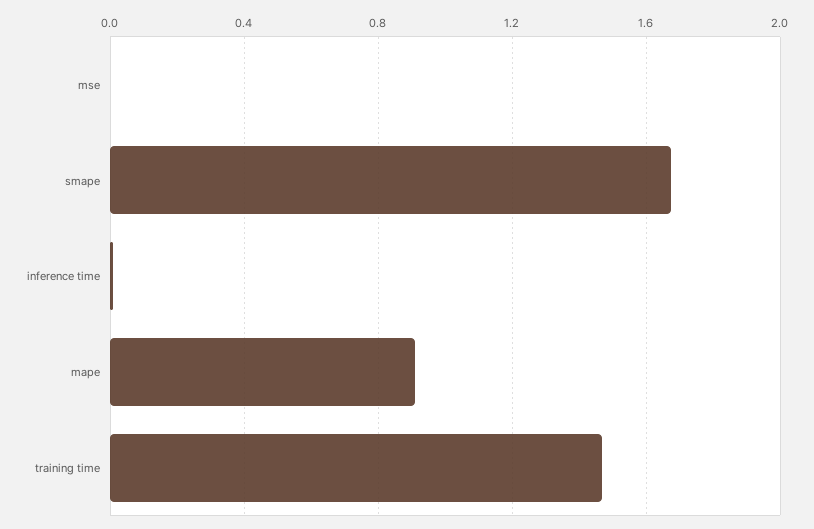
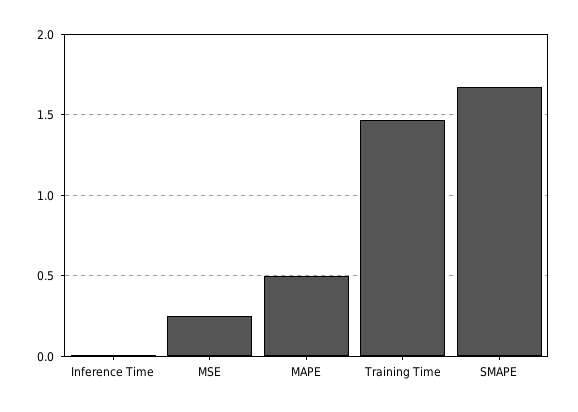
  {
-   "mse": 0,
+   "mse": 0.25,
    "smape": 1.65,
    "inference time": 0,
-   "mape": 0.9,
+   "mape": 0.5,
    "training time": 1.45
  }

